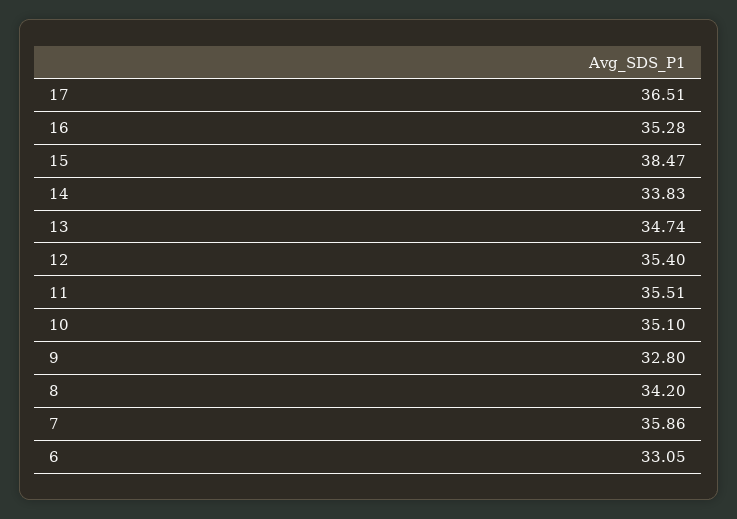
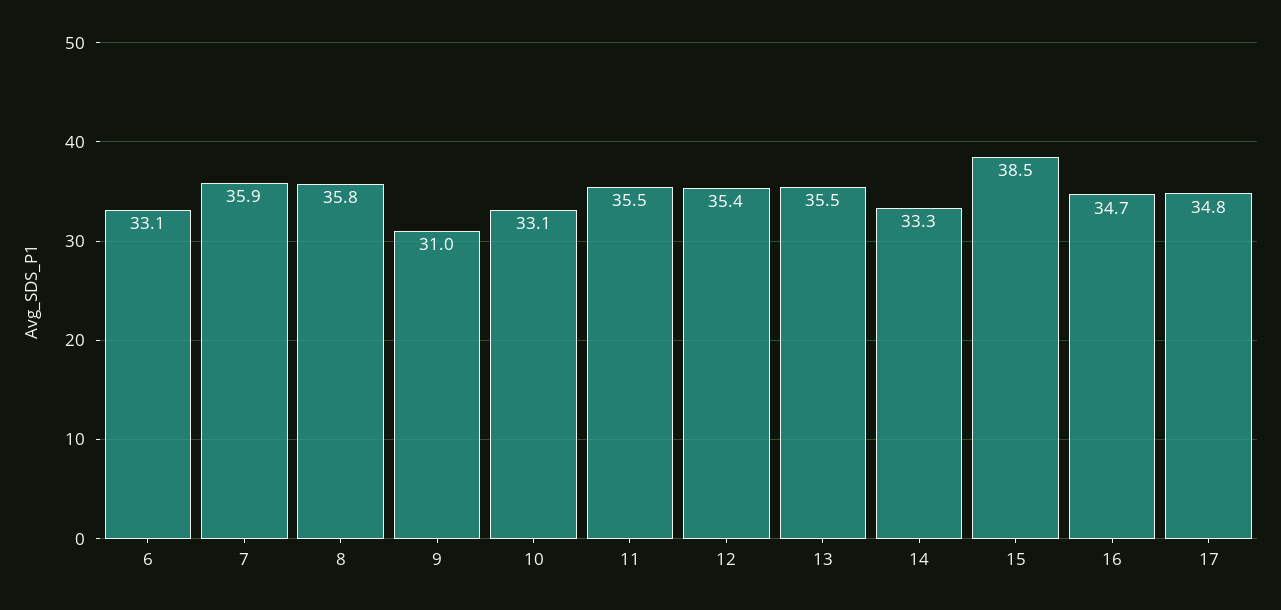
  {
-   "17": 36.51,
+   "17": 34.8,
-   "16": 35.28,
+   "16": 34.7,
    "15": 38.47,
-   "14": 33.83,
+   "14": 33.3,
-   "13": 34.74,
+   "13": 35.5,
    "12": 35.4,
    "11": 35.51,
-   "10": 35.1,
+   "10": 33.1,
-   "9": 32.8,
+   "9": 31,
-   "8": 34.2,
+   "8": 35.8,
    "7": 35.86,
    "6": 33.05
  }

